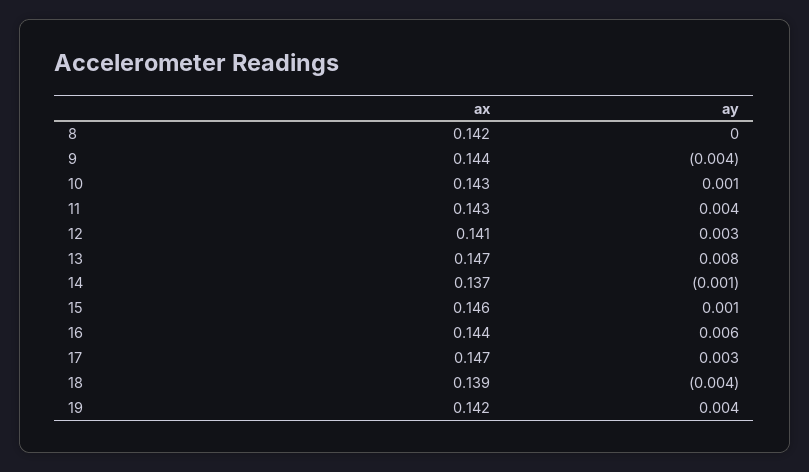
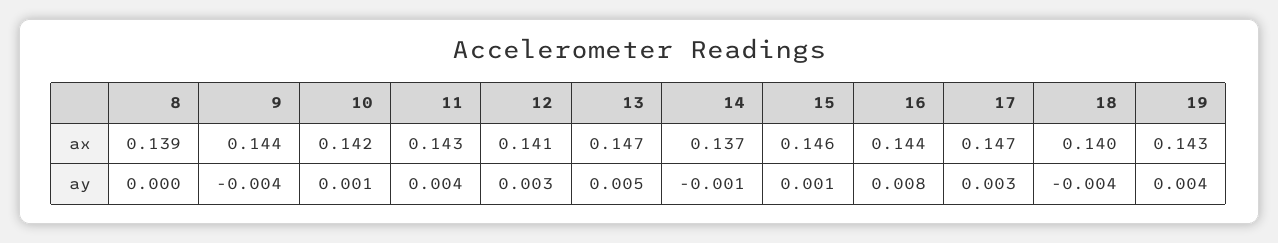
  {
    "ax": {
-     "8": 0.142,
+     "8": 0.139,
      "9": 0.144,
-     "10": 0.143,
+     "10": 0.142,
      "11": 0.143,
      "12": 0.141,
      "13": 0.147,
      "14": 0.137,
      "15": 0.146,
      "16": 0.144,
      "17": 0.147,
-     "18": 0.139,
+     "18": 0.14,
-     "19": 0.142
+     "19": 0.143
    },
    "ay": {
      "8": 0,
      "9": -0.004,
      "10": 0.001,
      "11": 0.004,
      "12": 0.003,
-     "13": 0.008,
+     "13": 0.005,
      "14": -0.001,
      "15": 0.001,
-     "16": 0.006,
+     "16": 0.008,
      "17": 0.003,
      "18": -0.004,
      "19": 0.004
    }
  }

